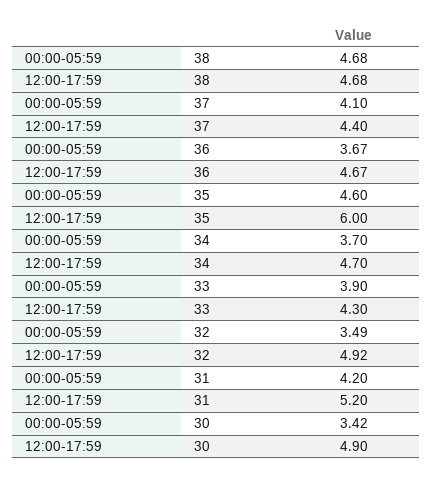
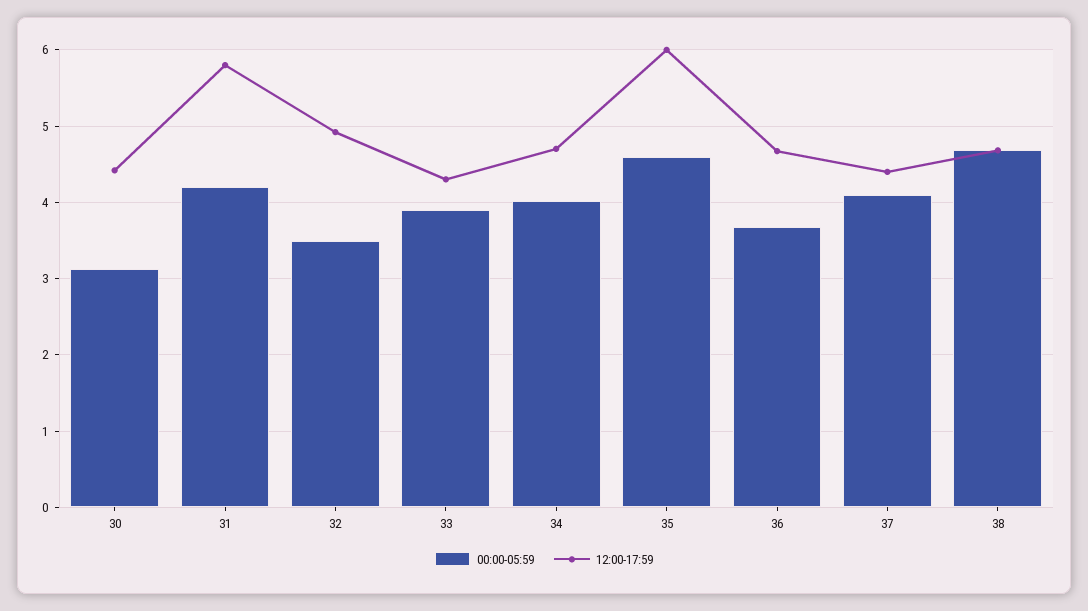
  {
    "00:00-05:59": {
      "38": 4.68,
      "37": 4.1,
      "36": 3.67,
      "35": 4.6,
-     "34": 3.7,
+     "34": 4,
      "33": 3.9,
      "32": 3.49,
      "31": 4.2,
-     "30": 3.42
+     "30": 3.1
    },
    "12:00-17:59": {
      "38": 4.68,
      "37": 4.4,
      "36": 4.67,
      "35": 6,
      "34": 4.7,
      "33": 4.3,
      "32": 4.92,
-     "31": 5.2,
+     "31": 5.8,
-     "30": 4.9
+     "30": 4.4
    }
  }

